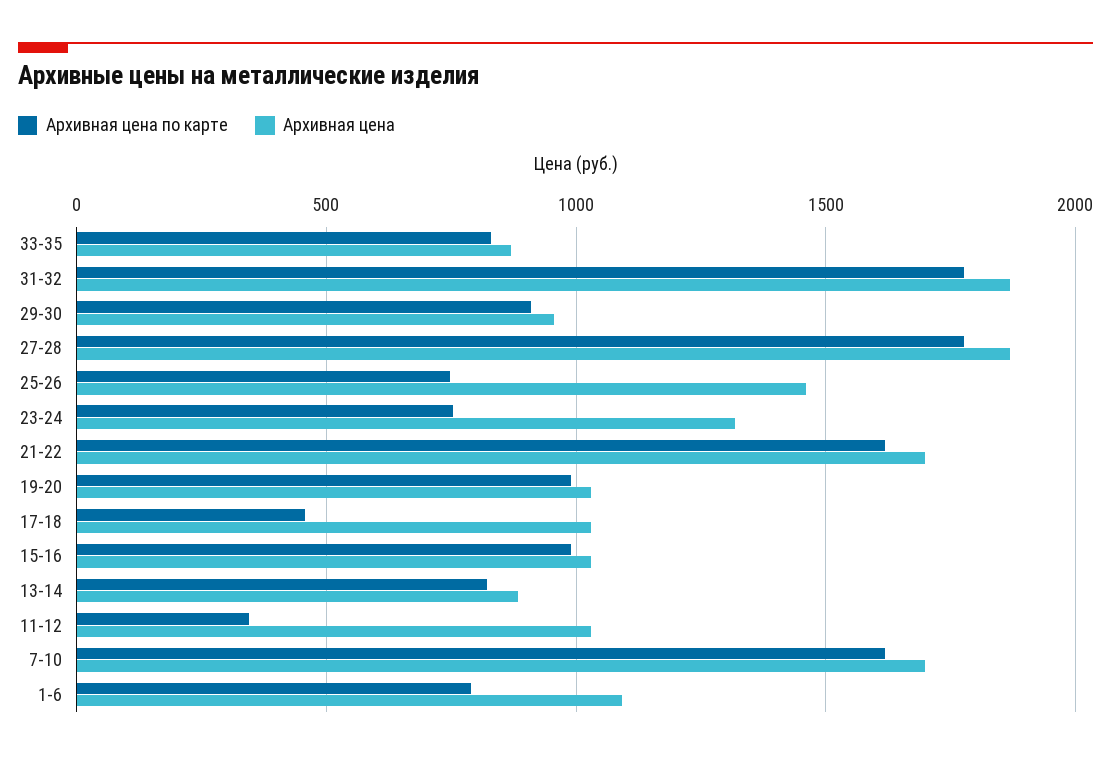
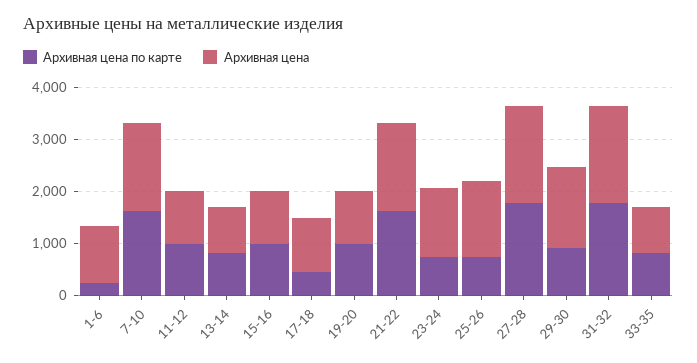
  {
    "Архивная цена по карте": {
      "33-35": 850,
      "31-32": 1800,
      "29-30": 900,
      "27-28": 1800,
      "25-26": 750,
      "23-24": 750,
      "21-22": 1600,
      "19-20": 1000,
      "17-18": 450,
      "15-16": 1000,
      "13-14": 800,
-     "11-12": 350,
+     "11-12": 1000,
      "7-10": 1600,
-     "1-6": 800
+     "1-6": 200
    },
    "Архивная цена": {
      "33-35": 850,
      "31-32": 1850,
-     "29-30": 950,
+     "29-30": 1600,
      "27-28": 1850,
      "25-26": 1450,
      "23-24": 1300,
      "21-22": 1700,
      "19-20": 1050,
      "17-18": 1050,
      "15-16": 1050,
      "13-14": 900,
      "11-12": 1050,
      "7-10": 1700,
      "1-6": 1100
    }
  }

